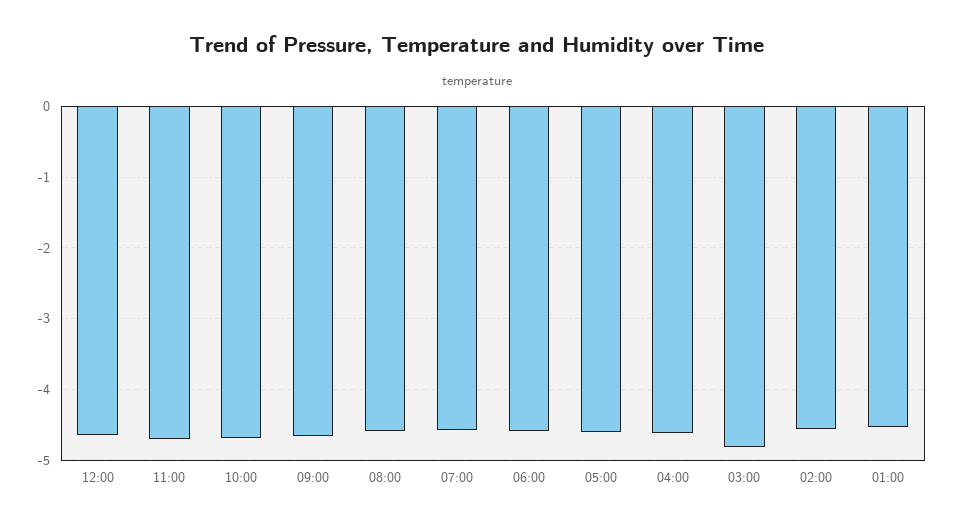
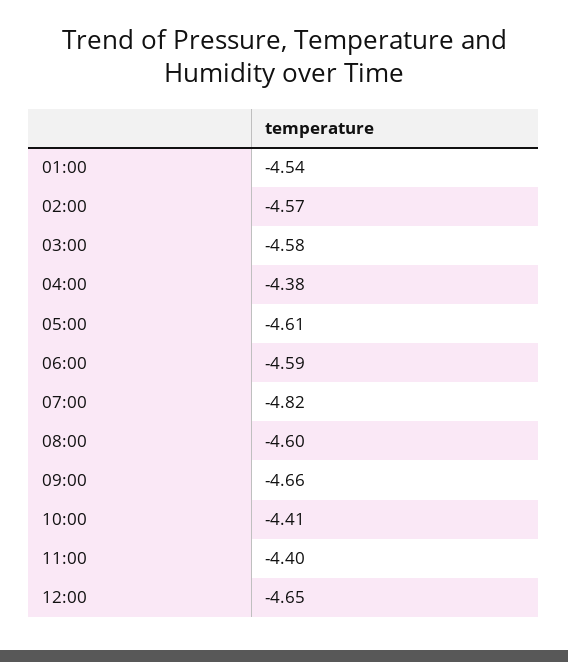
  {
    "12:00": -4.65,
-   "11:00": -4.7,
+   "11:00": -4.4,
-   "10:00": -4.7,
+   "10:00": -4.41,
    "09:00": -4.66,
    "08:00": -4.6,
-   "07:00": -4.6,
+   "07:00": -4.82,
    "06:00": -4.59,
    "05:00": -4.61,
-   "04:00": -4.6,
+   "04:00": -4.38,
-   "03:00": -4.8,
+   "03:00": -4.58,
    "02:00": -4.57,
    "01:00": -4.54
  }

